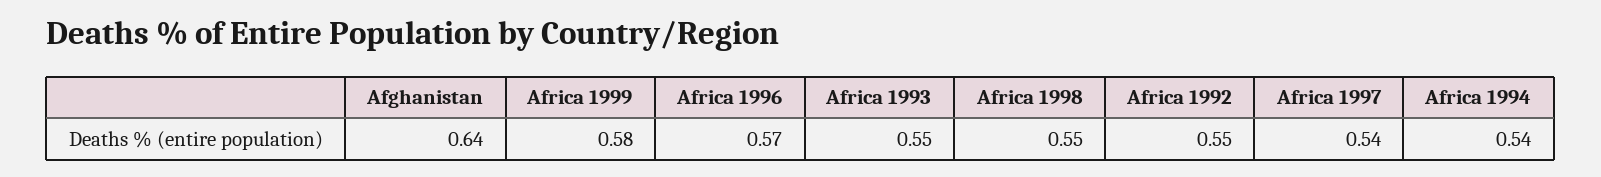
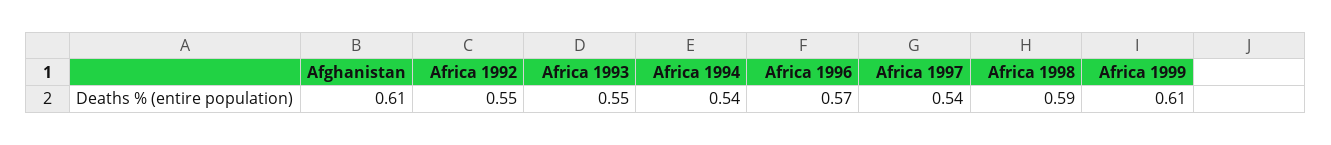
  {
-   "Afghanistan": 0.64,
+   "Afghanistan": 0.61,
-   "Africa 1999": 0.58,
+   "Africa 1999": 0.61,
    "Africa 1996": 0.57,
    "Africa 1993": 0.55,
-   "Africa 1998": 0.55,
+   "Africa 1998": 0.59,
    "Africa 1992": 0.55,
    "Africa 1997": 0.54,
    "Africa 1994": 0.54
  }

